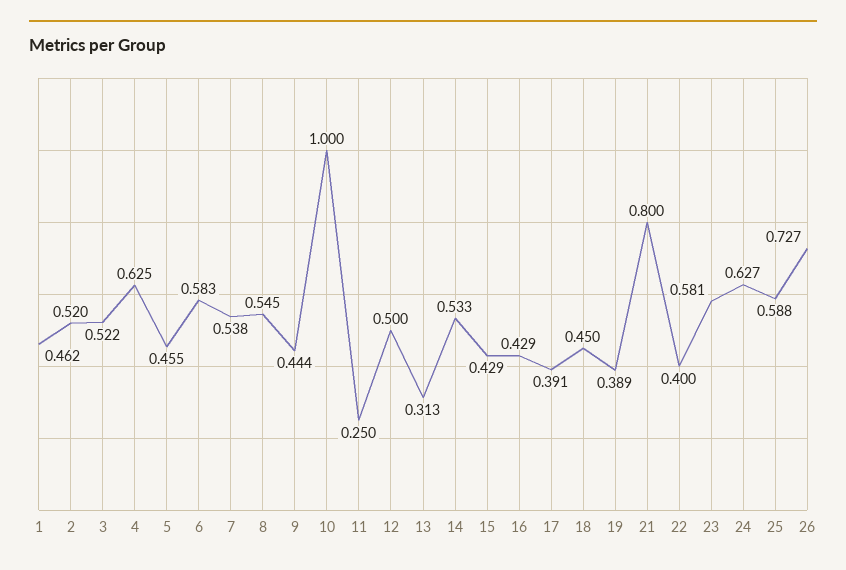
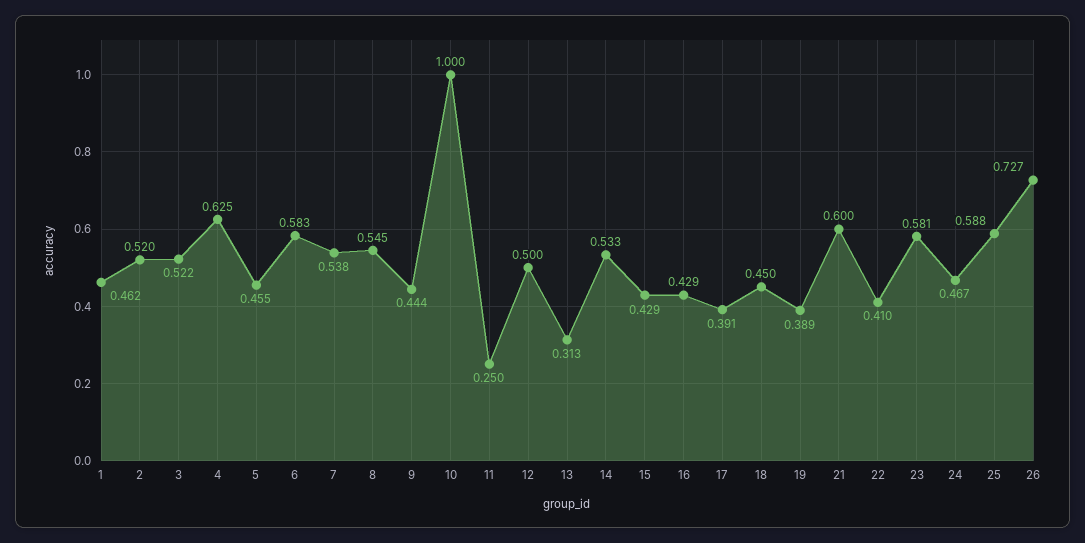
  {
    "1": 0.462,
    "2": 0.52,
    "3": 0.522,
    "4": 0.625,
    "5": 0.455,
    "6": 0.583,
    "7": 0.538,
    "8": 0.545,
    "9": 0.444,
    "10": 1,
    "11": 0.25,
    "12": 0.5,
    "13": 0.313,
    "14": 0.533,
    "15": 0.429,
    "16": 0.429,
    "17": 0.391,
    "18": 0.45,
    "19": 0.389,
-   "21": 0.8,
+   "21": 0.6,
-   "22": 0.4,
+   "22": 0.41,
    "23": 0.581,
-   "24": 0.627,
+   "24": 0.467,
    "25": 0.588,
    "26": 0.727
  }

